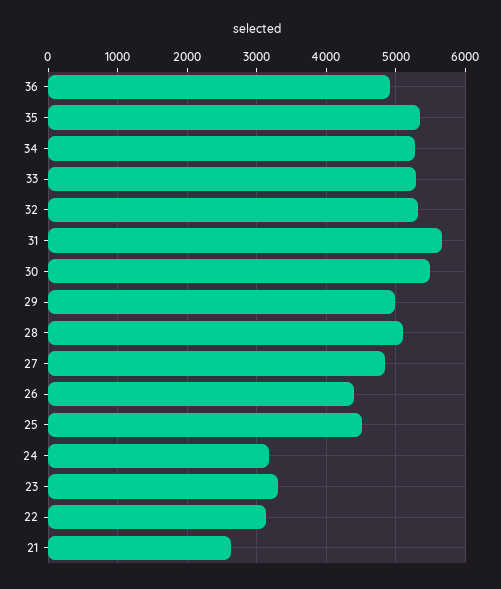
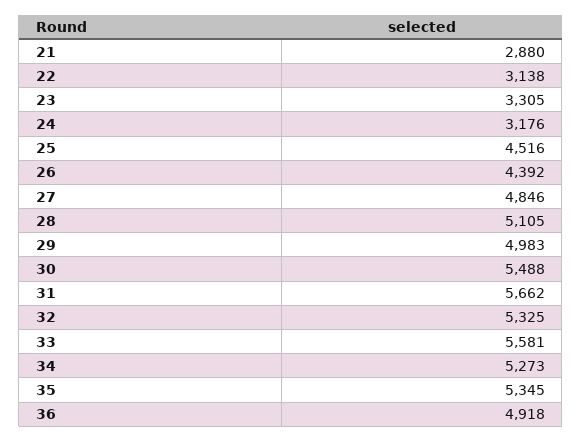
  {
    "36": 4918,
    "35": 5345,
    "34": 5273,
-   "33": 5300,
+   "33": 5581,
    "32": 5325,
    "31": 5662,
    "30": 5488,
    "29": 4983,
    "28": 5105,
    "27": 4846,
    "26": 4392,
    "25": 4516,
    "24": 3176,
    "23": 3305,
    "22": 3138,
-   "21": 2600
+   "21": 2880
  }

